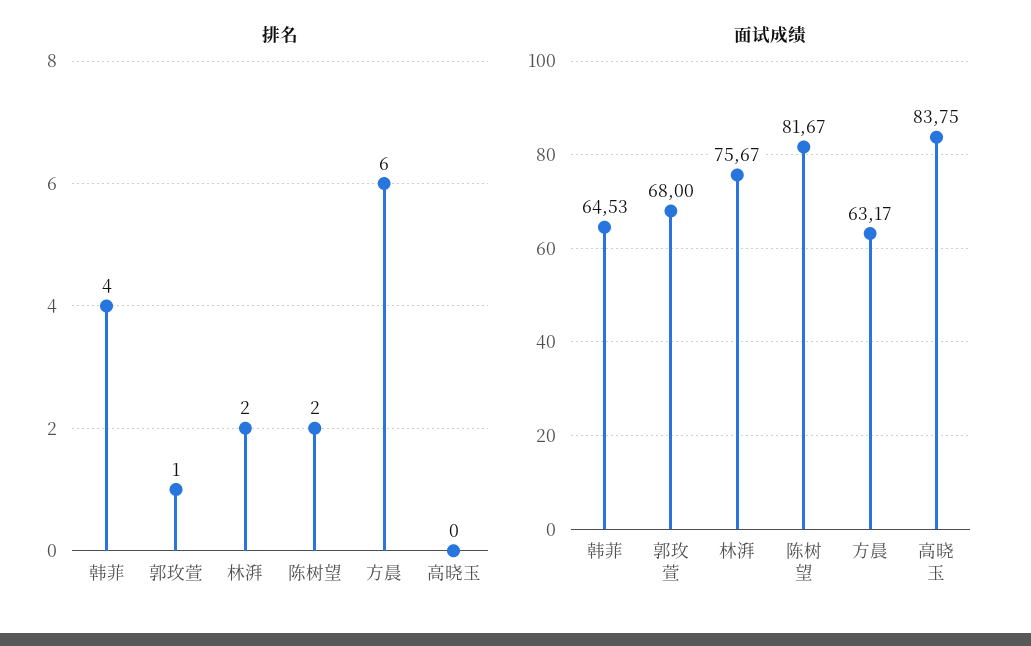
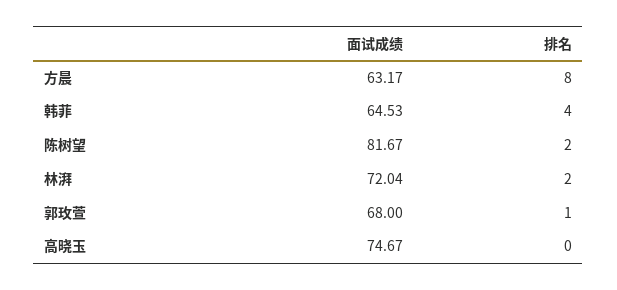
  {
    "排名": {
      "韩菲": 4,
      "郭玫萱": 1,
      "林湃": 2,
      "陈树望": 2,
-     "方晨": 6,
+     "方晨": 8,
      "高晓玉": 0
    },
    "面试成绩": {
      "韩菲": 64.53,
      "郭玫萱": 68,
-     "林湃": 75.67,
+     "林湃": 72.04,
      "陈树望": 81.67,
      "方晨": 63.17,
-     "高晓玉": 83.75
+     "高晓玉": 74.67
    }
  }

